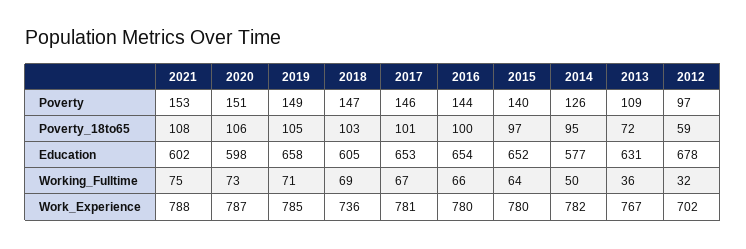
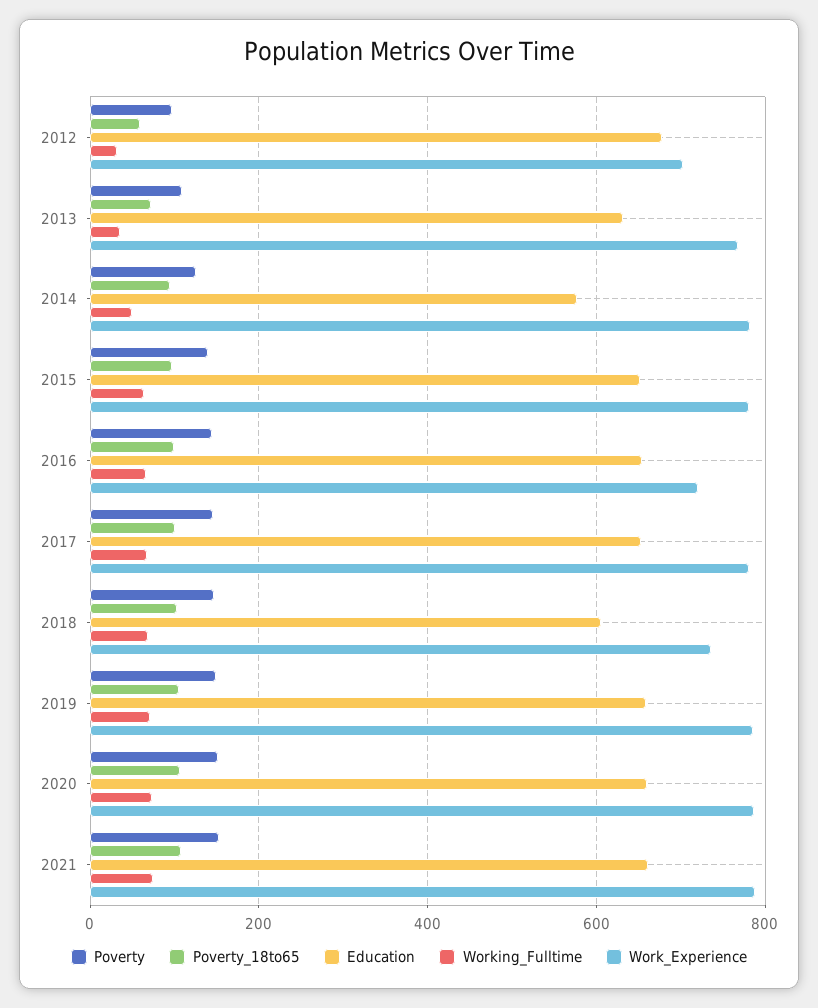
  {
    "Poverty": {
      "2021": 153,
      "2020": 151,
      "2019": 149,
      "2018": 147,
      "2017": 146,
      "2016": 144,
      "2015": 140,
      "2014": 126,
      "2013": 109,
      "2012": 97
    },
    "Poverty_18to65": {
      "2021": 108,
      "2020": 106,
      "2019": 105,
      "2018": 103,
      "2017": 101,
      "2016": 100,
      "2015": 97,
      "2014": 95,
      "2013": 72,
      "2012": 59
    },
    "Education": {
-     "2021": 602,
+     "2021": 660,
-     "2020": 598,
+     "2020": 660,
      "2019": 658,
      "2018": 605,
      "2017": 653,
      "2016": 654,
      "2015": 652,
      "2014": 577,
      "2013": 631,
      "2012": 678
    },
    "Working_Fulltime": {
      "2021": 75,
      "2020": 73,
      "2019": 71,
      "2018": 69,
      "2017": 67,
      "2016": 66,
      "2015": 64,
      "2014": 50,
      "2013": 36,
      "2012": 32
    },
    "Work_Experience": {
      "2021": 788,
      "2020": 787,
      "2019": 785,
      "2018": 736,
      "2017": 781,
-     "2016": 780,
+     "2016": 720,
      "2015": 780,
      "2014": 782,
      "2013": 767,
      "2012": 702
    }
  }

